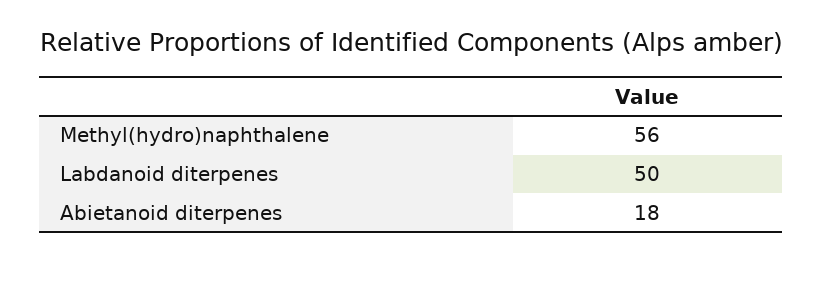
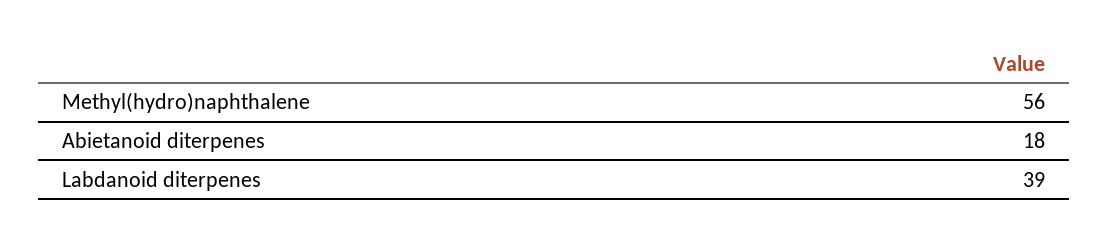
  {
    "Methyl(hydro)naphthalene": 56,
-   "Labdanoid diterpenes": 50,
+   "Labdanoid diterpenes": 39,
    "Abietanoid diterpenes": 18
  }

